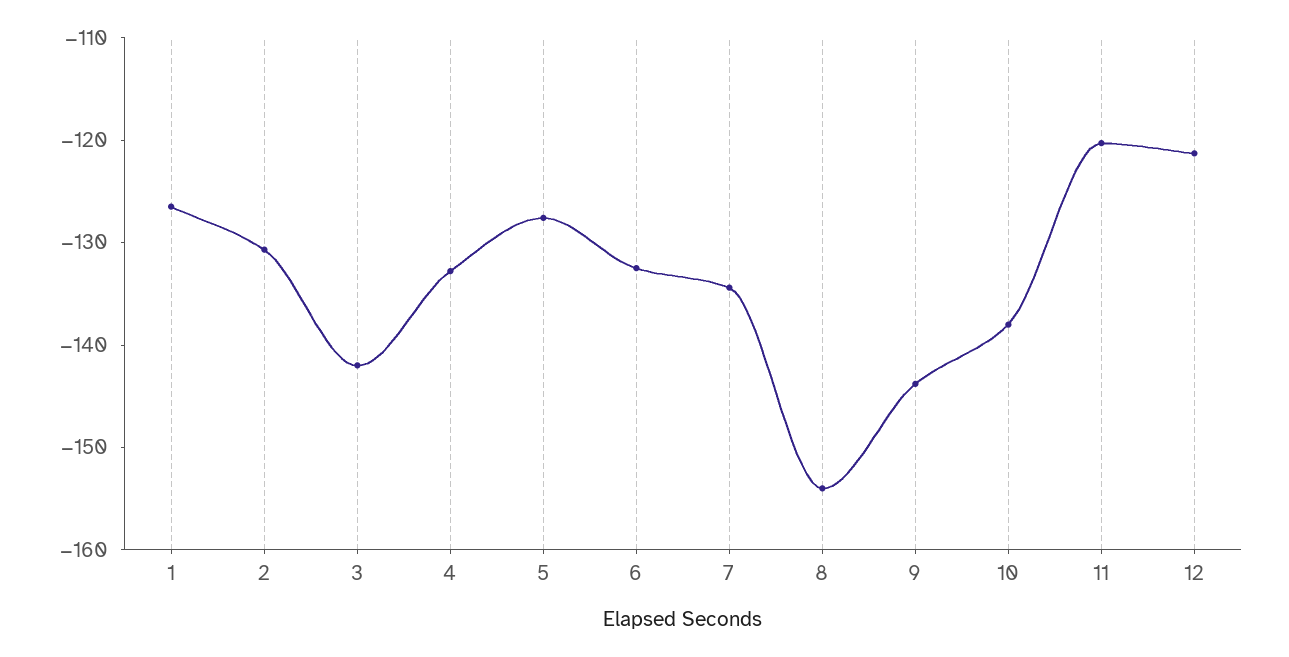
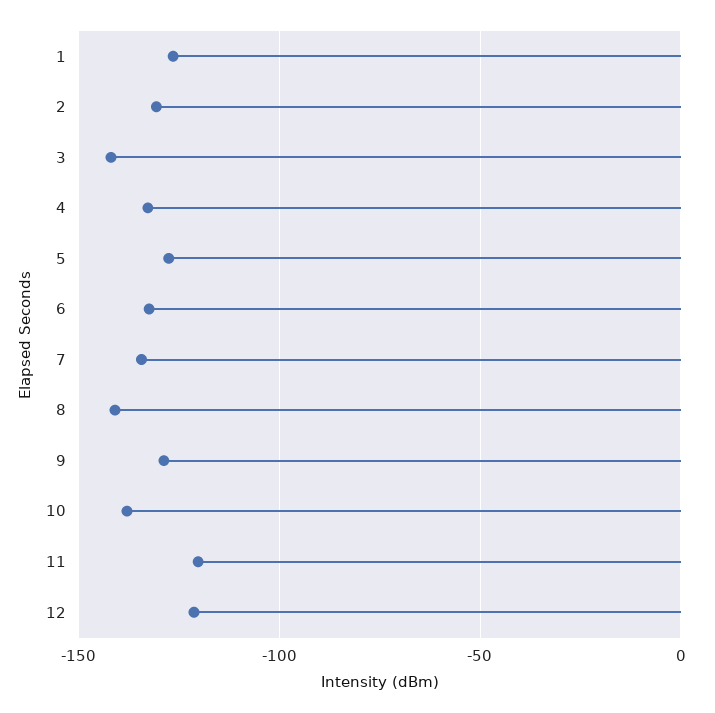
  {
    "1": -126,
    "2": -130,
    "3": -142,
    "4": -132,
    "5": -128,
    "6": -132,
    "7": -134,
-   "8": -154,
+   "8": -140,
-   "9": -144,
+   "9": -130,
    "10": -138,
    "11": -120,
    "12": -122
  }

